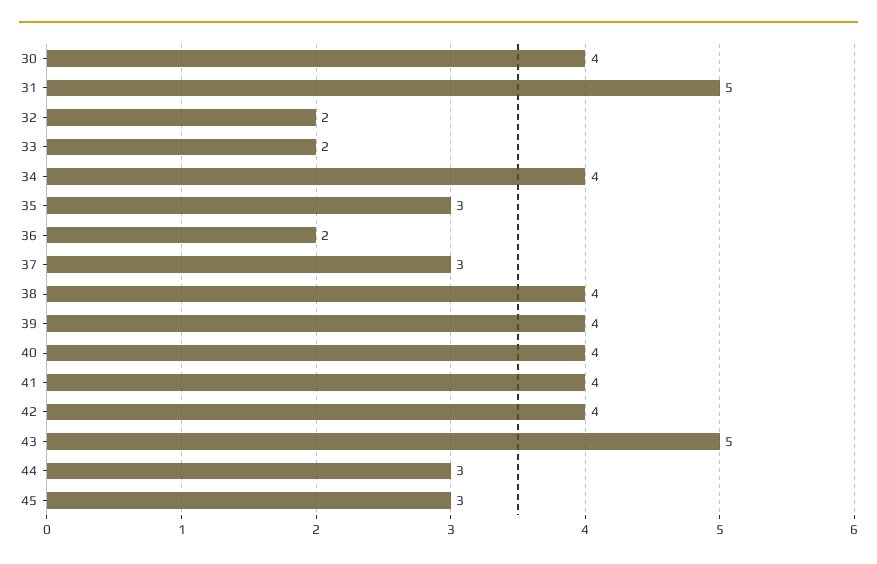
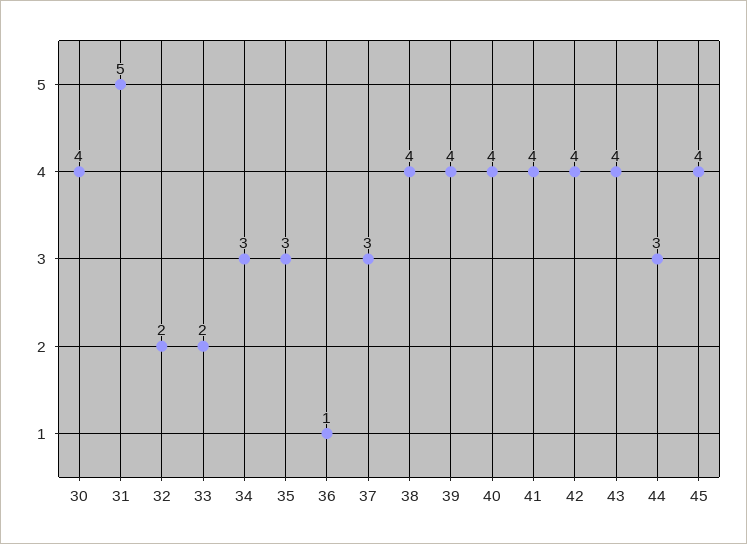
  {
    "30": 4,
    "31": 5,
    "32": 2,
    "33": 2,
-   "34": 4,
+   "34": 3,
    "35": 3,
-   "36": 2,
+   "36": 1,
    "37": 3,
    "38": 4,
    "39": 4,
    "40": 4,
    "41": 4,
    "42": 4,
-   "43": 5,
+   "43": 4,
    "44": 3,
-   "45": 3
+   "45": 4
  }

